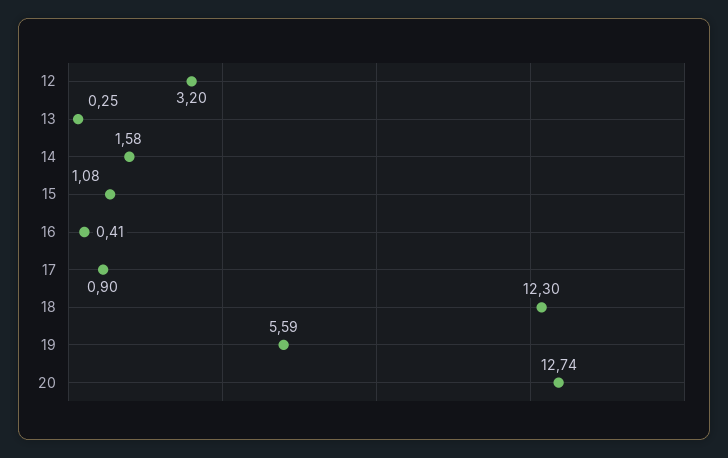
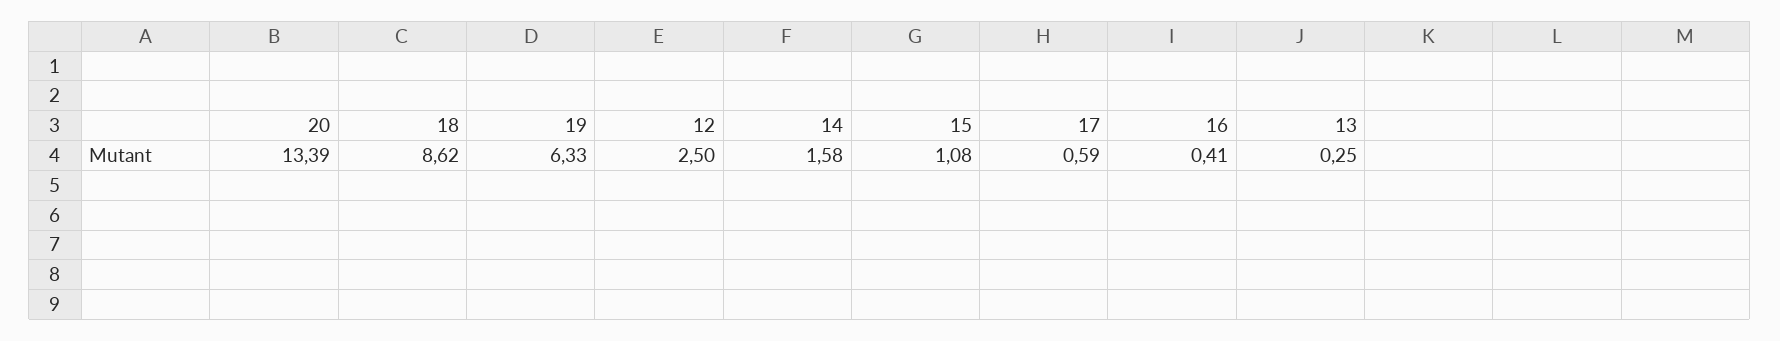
  {
-   "12": 3.2,
+   "12": 2.5,
    "13": 0.25,
    "14": 1.58,
    "15": 1.08,
    "16": 0.41,
-   "17": 0.9,
+   "17": 0.59,
-   "18": 12.3,
+   "18": 8.62,
-   "19": 5.59,
+   "19": 6.33,
-   "20": 12.74
+   "20": 13.39
  }

